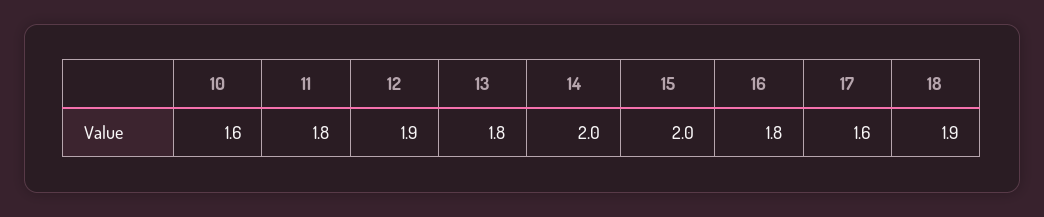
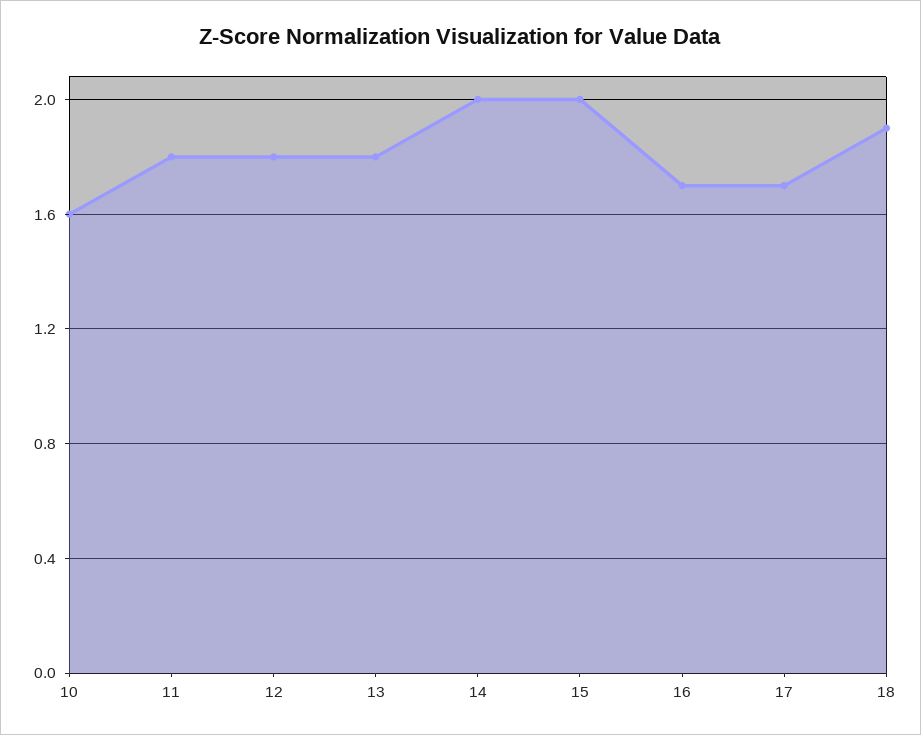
  {
    "10": 1.6,
    "11": 1.8,
-   "12": 1.9,
+   "12": 1.8,
    "13": 1.8,
    "14": 2,
    "15": 2,
-   "16": 1.8,
+   "16": 1.7,
-   "17": 1.6,
+   "17": 1.7,
    "18": 1.9
  }

